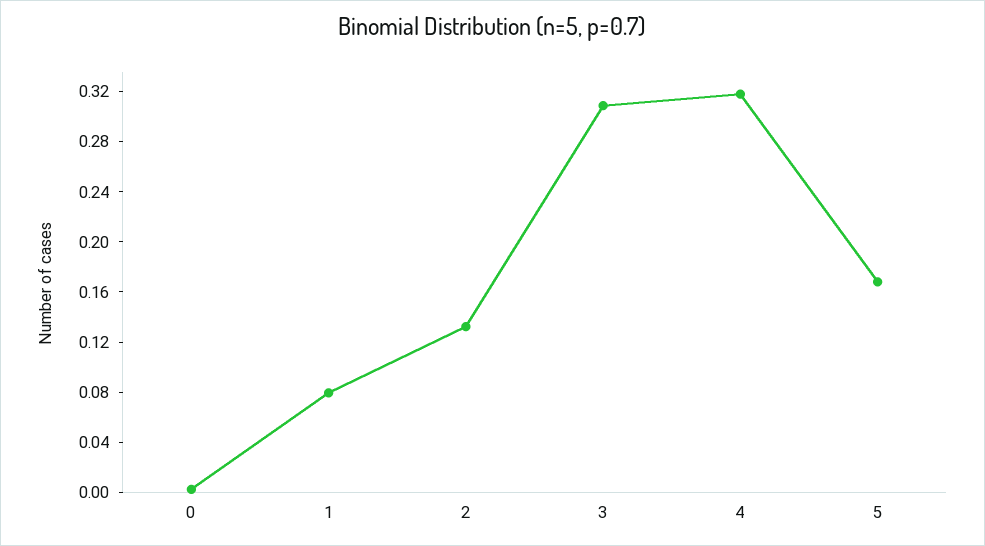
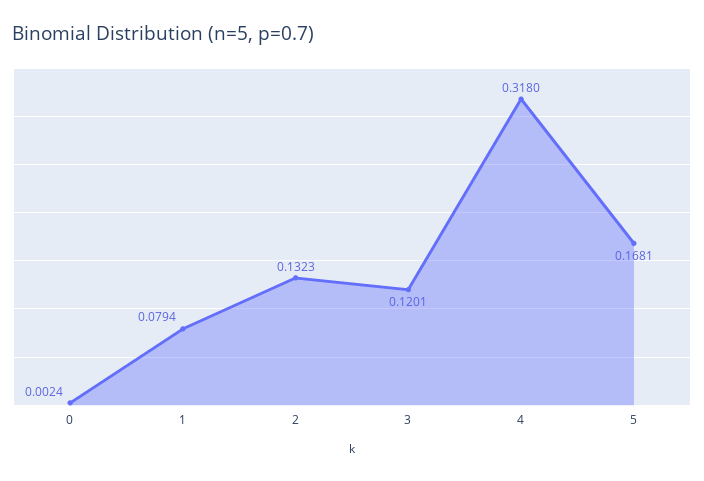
  {
    "0": 0.0024,
    "1": 0.0794,
    "2": 0.1323,
-   "3": 0.31,
+   "3": 0.1201,
    "4": 0.318,
    "5": 0.1681
  }

